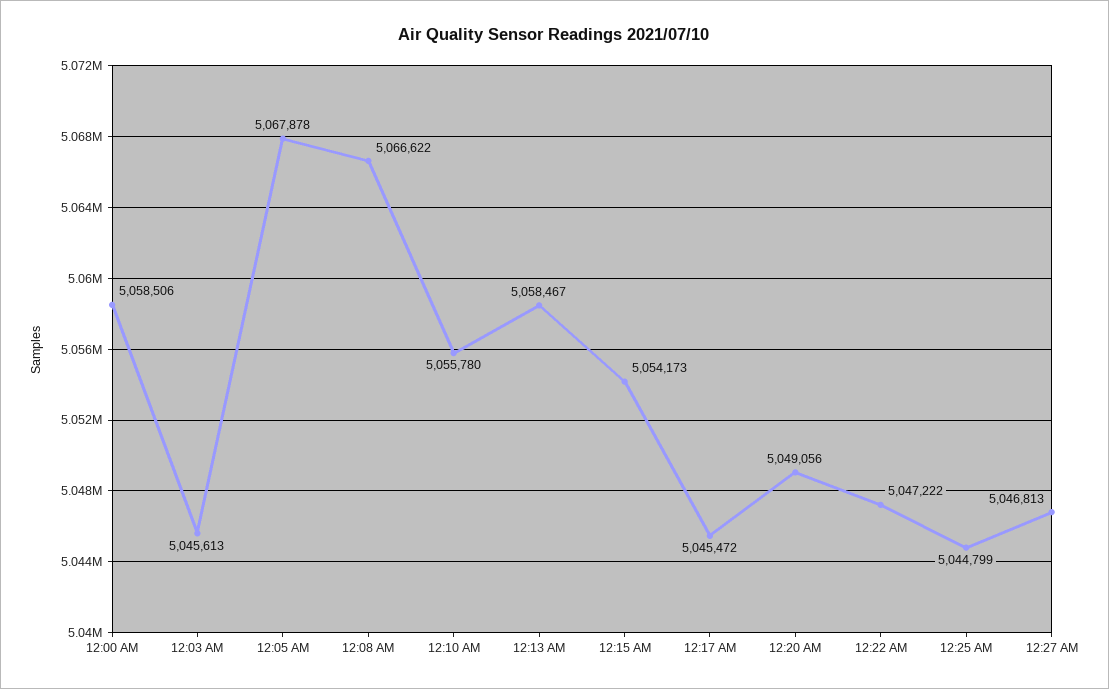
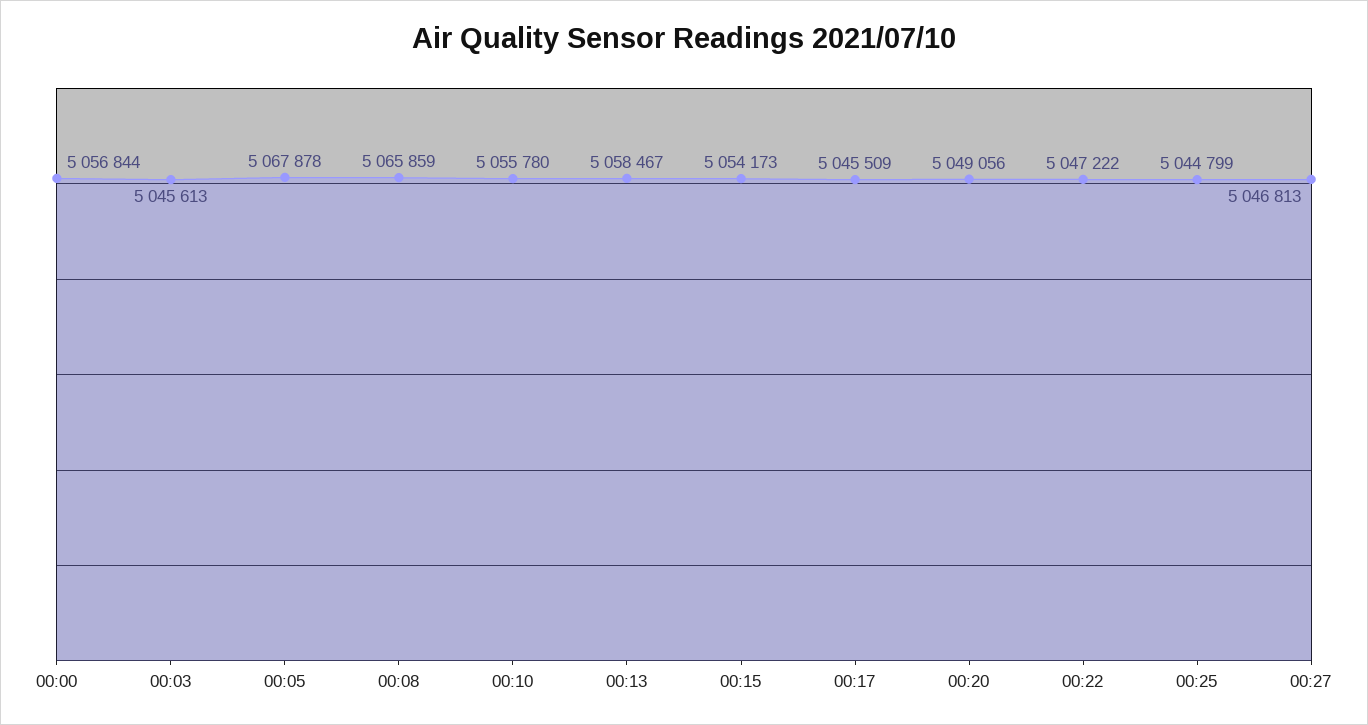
  {
-   "12:00 AM": 5058506,
+   "12:00 AM": 5056844,
    "12:03 AM": 5045613,
    "12:05 AM": 5067878,
-   "12:08 AM": 5066622,
+   "12:08 AM": 5065859,
    "12:10 AM": 5055780,
    "12:13 AM": 5058467,
    "12:15 AM": 5054173,
-   "12:17 AM": 5045472,
+   "12:17 AM": 5045509,
    "12:20 AM": 5049056,
    "12:22 AM": 5047222,
    "12:25 AM": 5044799,
    "12:27 AM": 5046813
  }

